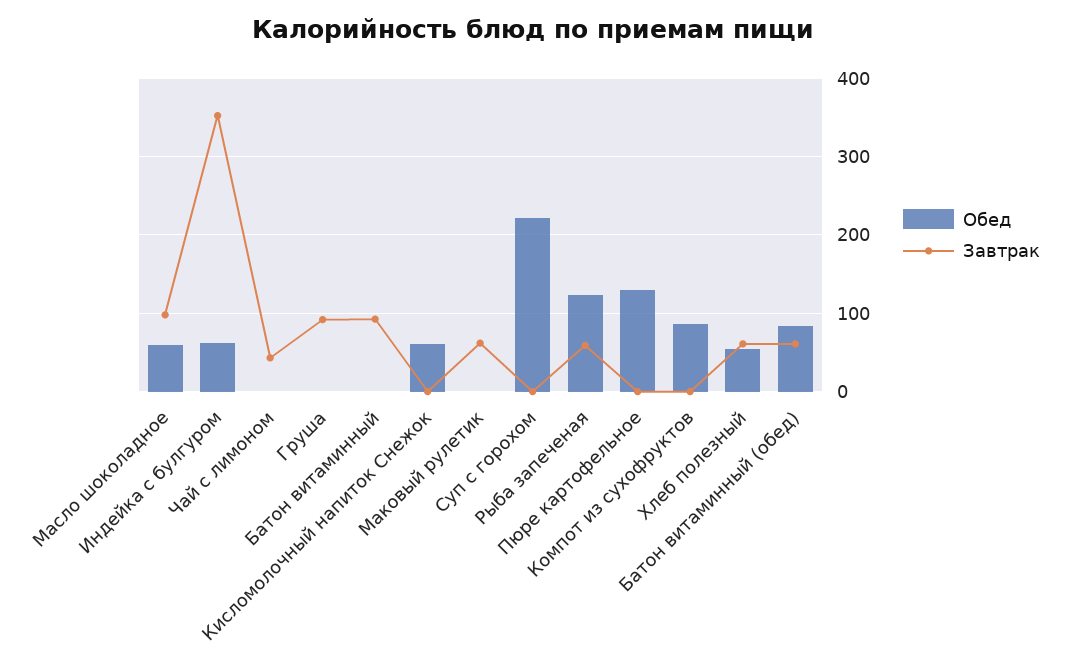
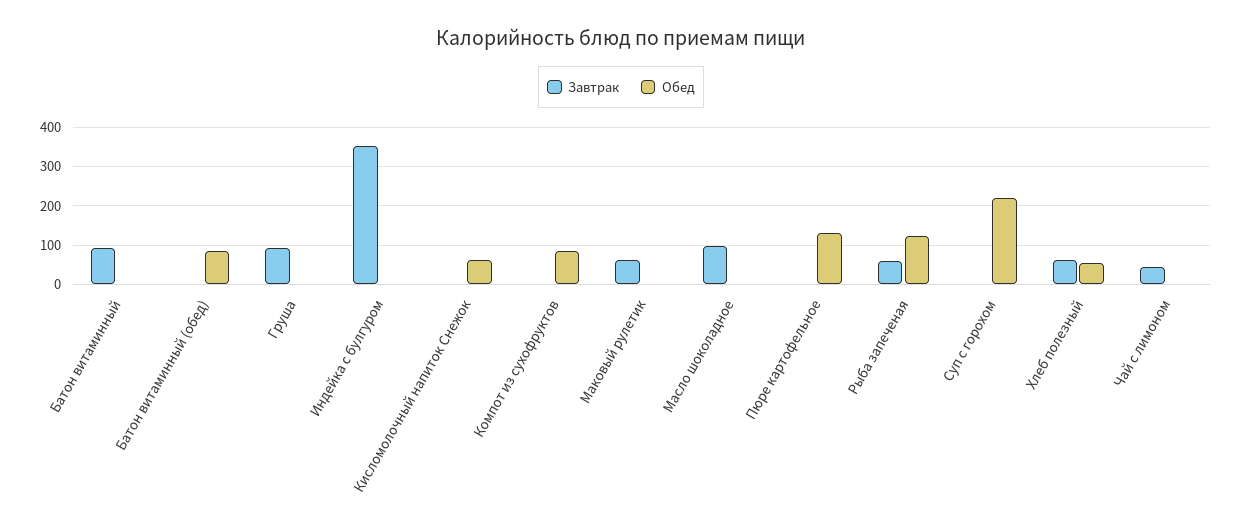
  {
    "Обед": {
-     "Масло шоколадное": 60,
+     "Масло шоколадное": 0,
-     "Индейка с булгуром": 60,
+     "Индейка с булгуром": 0,
      "Чай с лимоном": 0,
      "Груша": 0,
      "Батон витаминный": 0,
      "Кисломолочный напиток Снежок": 60,
      "Маковый рулетик": 0,
      "Суп с горохом": 220,
      "Рыба запеченая": 120,
      "Пюре картофельное": 130,
      "Компот из сухофруктов": 90,
      "Хлеб полезный": 60,
      "Батон витаминный (обед)": 80
    },
    "Завтрак": {
      "Масло шоколадное": 100,
      "Индейка с булгуром": 350,
      "Чай с лимоном": 40,
      "Груша": 90,
      "Батон витаминный": 90,
      "Кисломолочный напиток Снежок": 0,
      "Маковый рулетик": 60,
      "Суп с горохом": 0,
      "Рыба запеченая": 60,
      "Пюре картофельное": 0,
      "Компот из сухофруктов": 0,
      "Хлеб полезный": 60,
-     "Батон витаминный (обед)": 60
+     "Батон витаминный (обед)": 0
    }
  }

